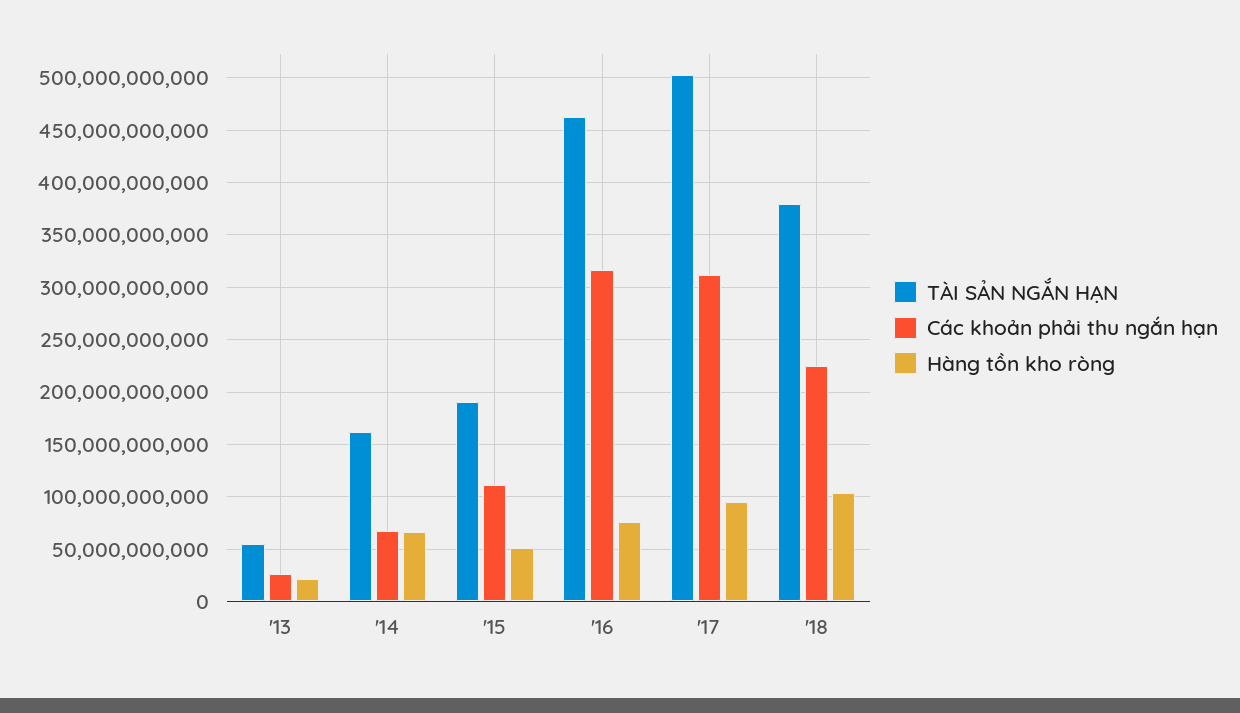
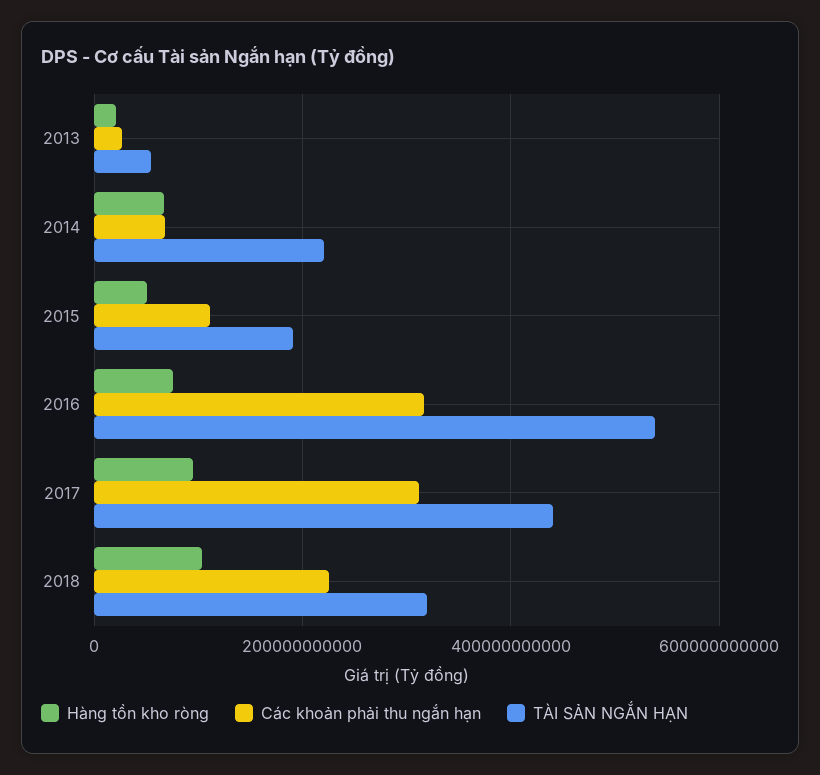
  {
    "TÀI SẢN NGẮN HẠN": {
      "'13": 50000000000,
-     "'14": 160000000000,
+     "'14": 220000000000,
      "'15": 190000000000,
-     "'16": 460000000000,
+     "'16": 540000000000,
-     "'17": 500000000000,
+     "'17": 440000000000,
-     "'18": 380000000000
+     "'18": 320000000000
    },
    "Các khoản phải thu ngắn hạn": {
      "'13": 30000000000,
      "'14": 70000000000,
      "'15": 110000000000,
      "'16": 320000000000,
      "'17": 310000000000,
      "'18": 230000000000
    },
    "Hàng tồn kho ròng": {
      "'13": 20000000000,
      "'14": 70000000000,
      "'15": 50000000000,
      "'16": 80000000000,
      "'17": 100000000000,
      "'18": 100000000000
    }
  }

